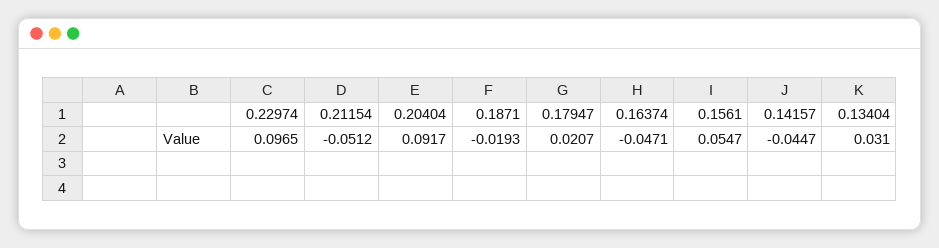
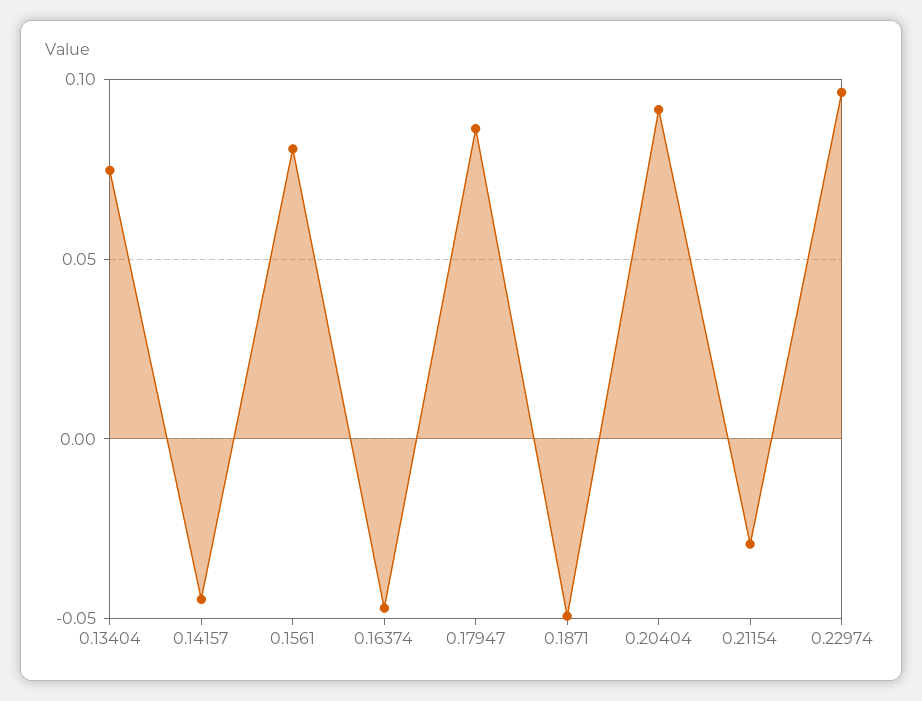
  {
    "0.22974": 0.0965,
-   "0.21154": -0.0512,
+   "0.21154": -0.03,
    "0.20404": 0.0917,
-   "0.1871": -0.0193,
+   "0.1871": -0.05,
-   "0.17947": 0.0207,
+   "0.17947": 0.085,
    "0.16374": -0.0471,
-   "0.1561": 0.0547,
+   "0.1561": 0.08,
    "0.14157": -0.0447,
-   "0.13404": 0.031
+   "0.13404": 0.075
  }

